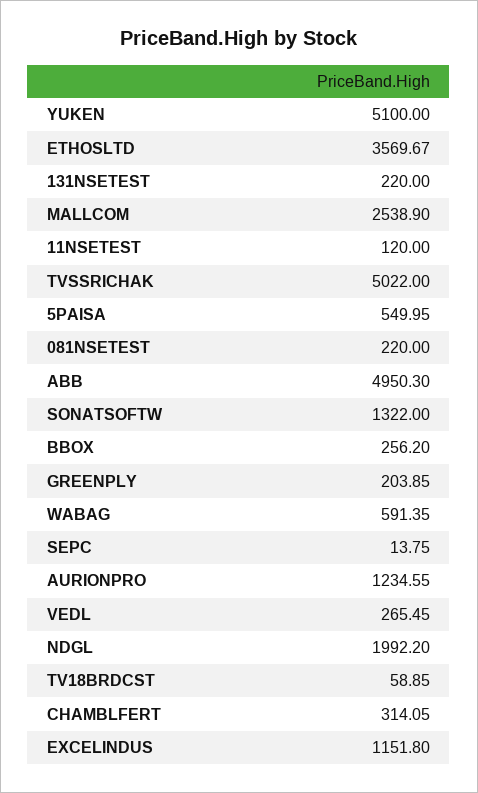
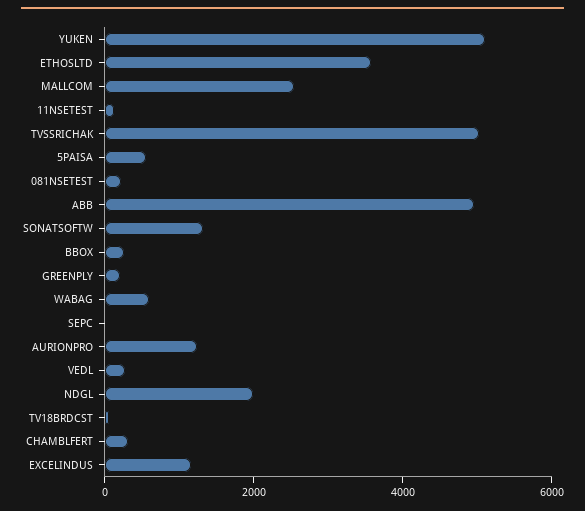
  {
    "YUKEN": 5100,
    "ETHOSLTD": 3569.67,
-   "131NSETEST": 220,
    "MALLCOM": 2538.9,
    "11NSETEST": 120,
    "TVSSRICHAK": 5022,
    "5PAISA": 549.95,
    "081NSETEST": 220,
    "ABB": 4950.3,
    "SONATSOFTW": 1322,
    "BBOX": 256.2,
    "GREENPLY": 203.85,
    "WABAG": 591.35,
    "SEPC": 13.75,
    "AURIONPRO": 1234.55,
    "VEDL": 265.45,
    "NDGL": 1992.2,
    "TV18BRDCST": 58.85,
    "CHAMBLFERT": 314.05,
    "EXCELINDUS": 1151.8
  }

